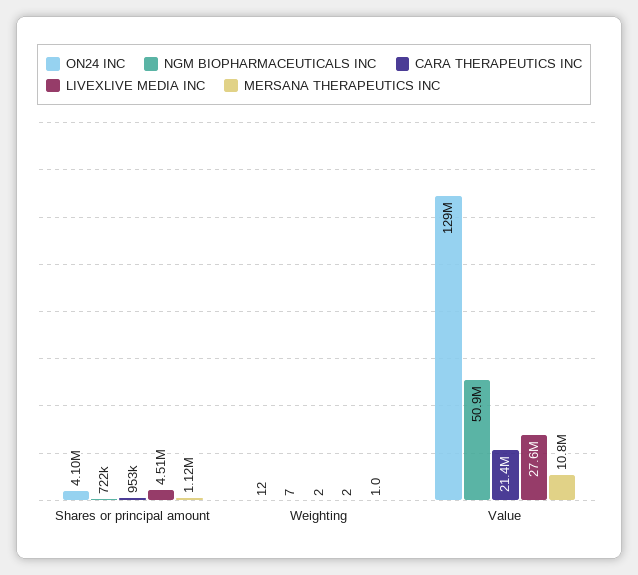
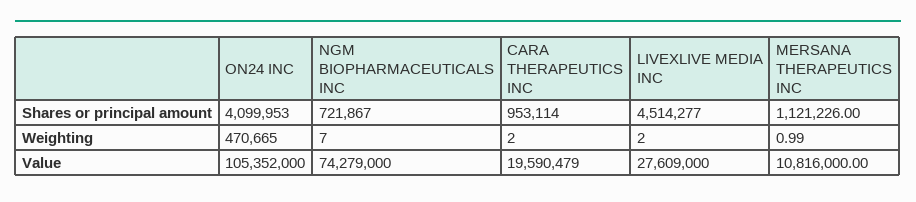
  {
    "ON24 INC": {
      "Shares or principal amount": 4099953,
-     "Weighting": 12,
+     "Weighting": 470665,
-     "Value": 129000000
+     "Value": 105352000
    },
    "NGM BIOPHARMACEUTICALS INC": {
      "Shares or principal amount": 721867,
      "Weighting": 7,
-     "Value": 50900000
+     "Value": 74279000
    },
    "CARA THERAPEUTICS INC": {
      "Shares or principal amount": 953114,
      "Weighting": 2,
-     "Value": 21400000
+     "Value": 19590479
    },
    "LIVEXLIVE MEDIA INC": {
      "Shares or principal amount": 4514277,
      "Weighting": 2,
      "Value": 27609000
    },
    "MERSANA THERAPEUTICS INC": {
      "Shares or principal amount": 1121226,
      "Weighting": 0.99,
      "Value": 10816000
    }
  }

